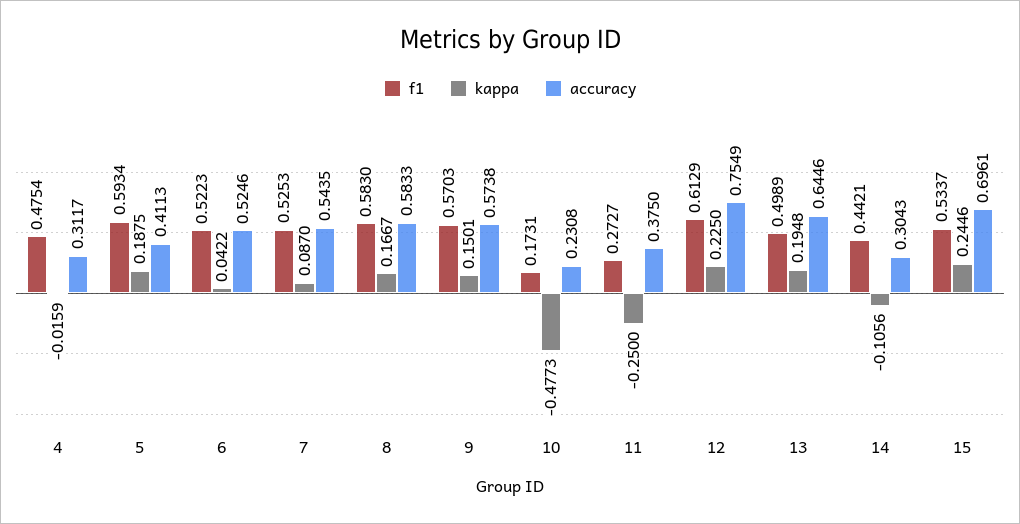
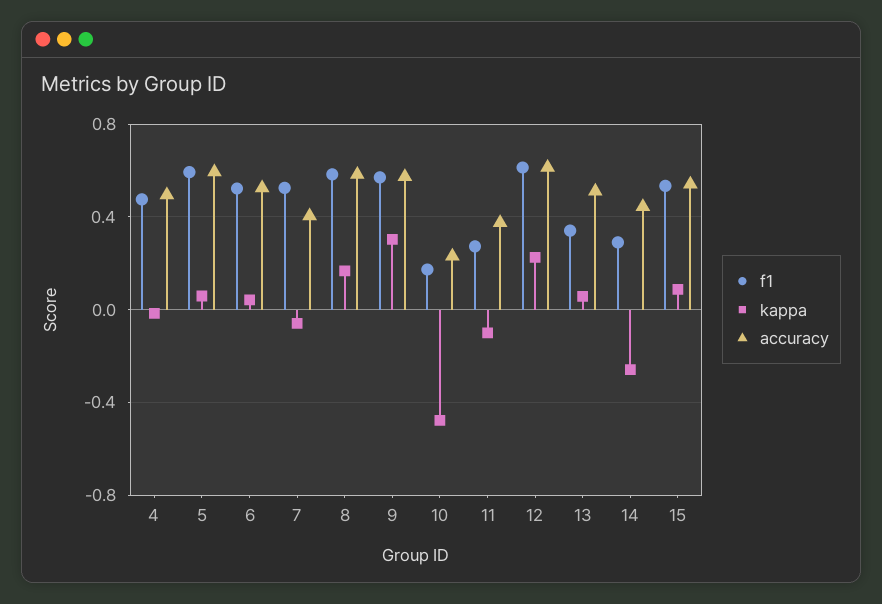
  {
    "f1": {
      "4": 0.4754,
      "5": 0.5934,
      "6": 0.5223,
      "7": 0.5253,
      "8": 0.583,
      "9": 0.5703,
      "10": 0.1731,
      "11": 0.2727,
      "12": 0.6129,
-     "13": 0.4989,
+     "13": 0.35,
-     "14": 0.4421,
+     "14": 0.3,
      "15": 0.5337
    },
    "kappa": {
      "4": -0.0159,
-     "5": 0.1875,
+     "5": 0.05,
      "6": 0.0422,
-     "7": 0.087,
+     "7": -0.05,
      "8": 0.1667,
-     "9": 0.1501,
+     "9": 0.3,
      "10": -0.4773,
-     "11": -0.25,
+     "11": -0.1,
      "12": 0.225,
-     "13": 0.1948,
+     "13": 0.05,
-     "14": -0.1056,
+     "14": -0.25,
-     "15": 0.2446
+     "15": 0.1
    },
    "accuracy": {
-     "4": 0.3117,
+     "4": 0.5,
-     "5": 0.4113,
+     "5": 0.6,
      "6": 0.5246,
-     "7": 0.5435,
+     "7": 0.4,
      "8": 0.5833,
      "9": 0.5738,
      "10": 0.2308,
      "11": 0.375,
-     "12": 0.7549,
+     "12": 0.6,
-     "13": 0.6446,
+     "13": 0.5,
-     "14": 0.3043,
+     "14": 0.45,
-     "15": 0.6961
+     "15": 0.55
    }
  }

